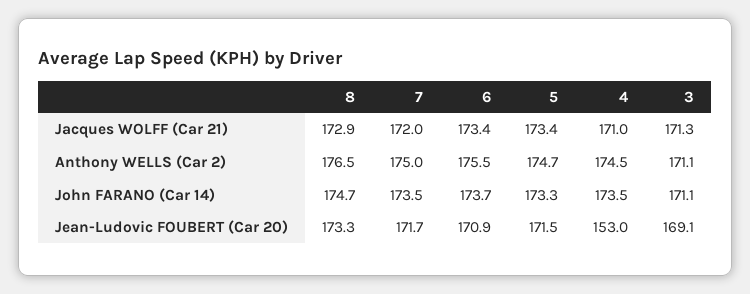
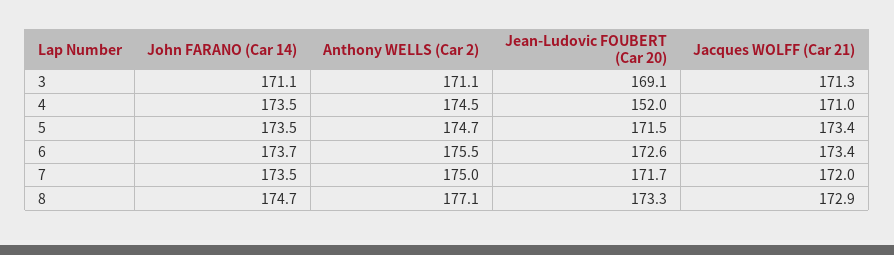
  {
    "8": {
      "Jacques WOLFF (Car 21)": 172.9,
-     "Anthony WELLS (Car 2)": 176.5,
+     "Anthony WELLS (Car 2)": 177.1,
      "John FARANO (Car 14)": 174.7,
      "Jean-Ludovic FOUBERT (Car 20)": 173.3
    },
    "7": {
      "Jacques WOLFF (Car 21)": 172,
      "Anthony WELLS (Car 2)": 175,
      "John FARANO (Car 14)": 173.5,
      "Jean-Ludovic FOUBERT (Car 20)": 171.7
    },
    "6": {
      "Jacques WOLFF (Car 21)": 173.4,
      "Anthony WELLS (Car 2)": 175.5,
      "John FARANO (Car 14)": 173.7,
-     "Jean-Ludovic FOUBERT (Car 20)": 170.9
+     "Jean-Ludovic FOUBERT (Car 20)": 172.6
    },
    "5": {
      "Jacques WOLFF (Car 21)": 173.4,
      "Anthony WELLS (Car 2)": 174.7,
-     "John FARANO (Car 14)": 173.3,
+     "John FARANO (Car 14)": 173.5,
      "Jean-Ludovic FOUBERT (Car 20)": 171.5
    },
    "4": {
      "Jacques WOLFF (Car 21)": 171,
      "Anthony WELLS (Car 2)": 174.5,
      "John FARANO (Car 14)": 173.5,
-     "Jean-Ludovic FOUBERT (Car 20)": 153
+     "Jean-Ludovic FOUBERT (Car 20)": 152
    },
    "3": {
      "Jacques WOLFF (Car 21)": 171.3,
      "Anthony WELLS (Car 2)": 171.1,
      "John FARANO (Car 14)": 171.1,
      "Jean-Ludovic FOUBERT (Car 20)": 169.1
    }
  }

